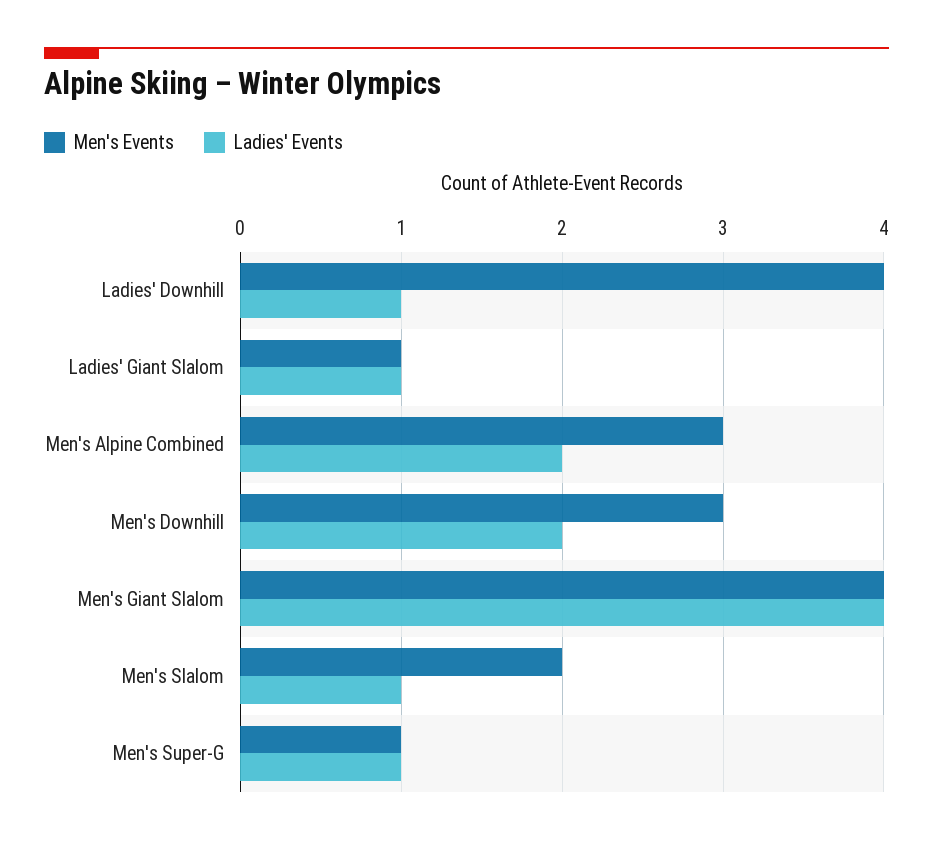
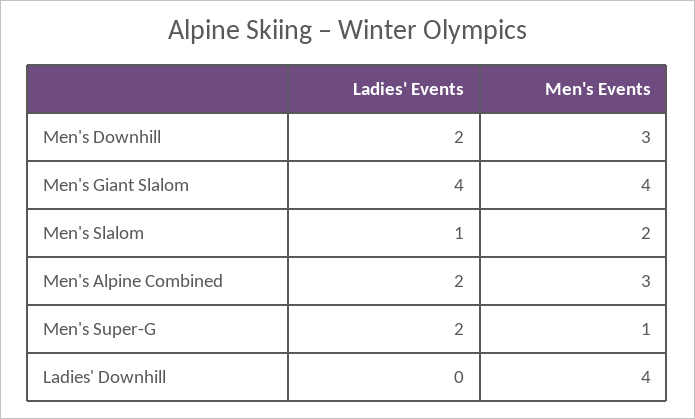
  {
    "Men's Events": {
      "Ladies' Downhill": 4,
-     "Ladies' Giant Slalom": 1,
      "Men's Alpine Combined": 3,
      "Men's Downhill": 3,
      "Men's Giant Slalom": 4,
      "Men's Slalom": 2,
      "Men's Super-G": 1
    },
    "Ladies' Events": {
-     "Ladies' Downhill": 1,
+     "Ladies' Downhill": 0,
-     "Ladies' Giant Slalom": 1,
      "Men's Alpine Combined": 2,
      "Men's Downhill": 2,
      "Men's Giant Slalom": 4,
      "Men's Slalom": 1,
-     "Men's Super-G": 1
+     "Men's Super-G": 2
    }
  }

